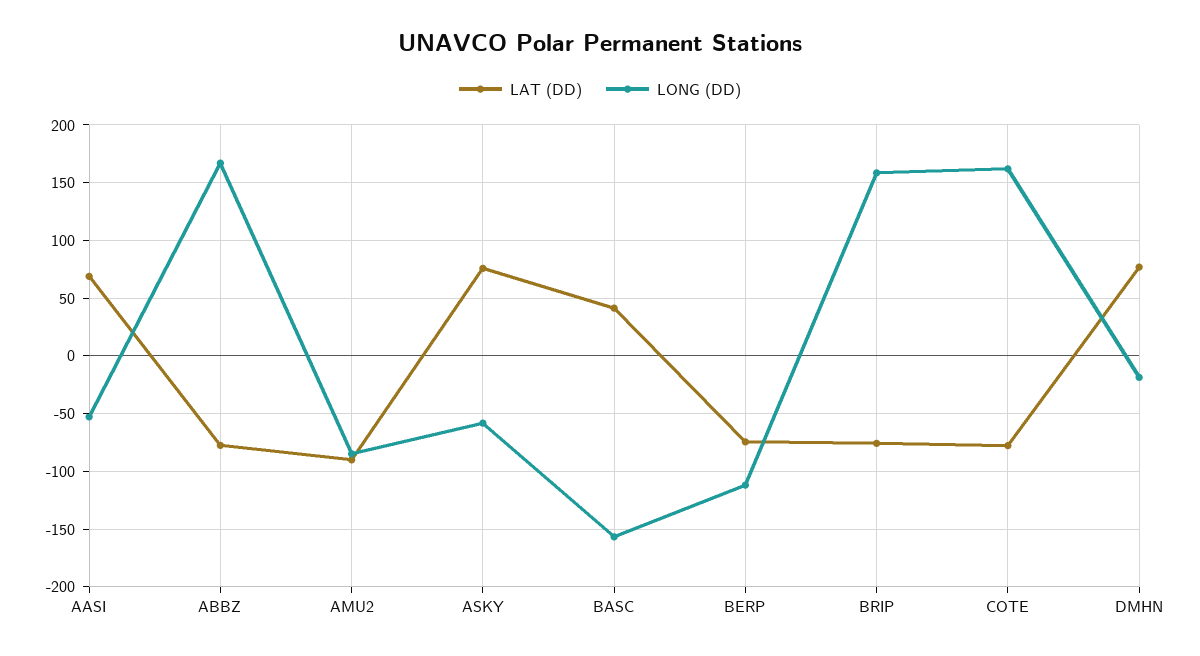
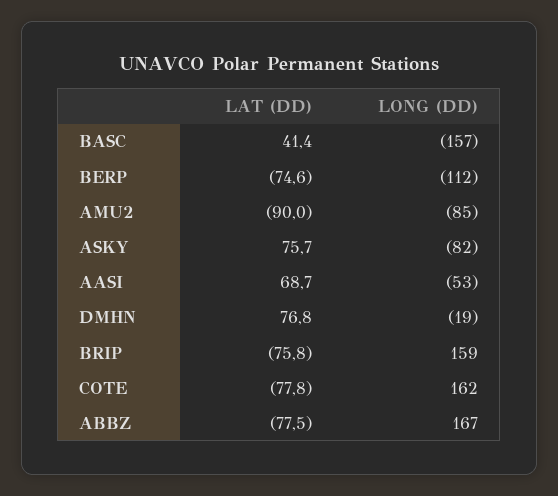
  {
    "LAT (DD)": {
      "AASI": 68.7,
      "ABBZ": -77.5,
      "AMU2": -90,
      "ASKY": 75.7,
      "BASC": 41.4,
      "BERP": -74.6,
      "BRIP": -75.8,
      "COTE": -77.8,
      "DMHN": 76.8
    },
    "LONG (DD)": {
      "AASI": -53,
      "ABBZ": 167,
      "AMU2": -85,
-     "ASKY": -60,
+     "ASKY": -82,
      "BASC": -157,
      "BERP": -112,
      "BRIP": 159,
      "COTE": 162,
      "DMHN": -19
    }
  }

